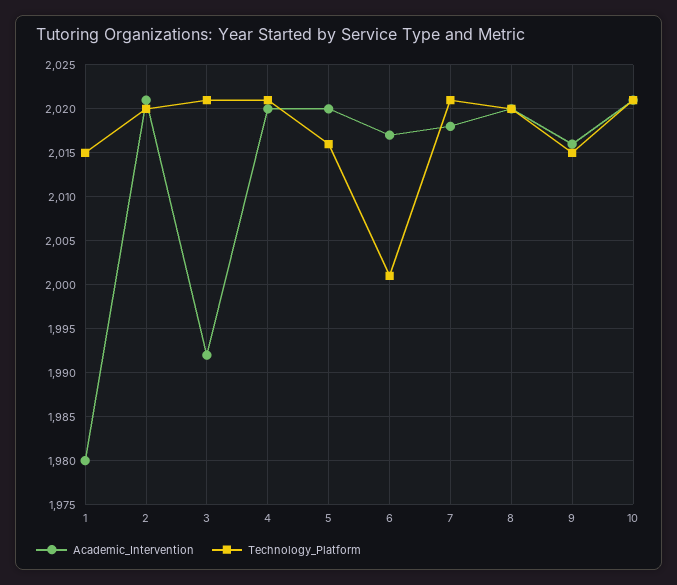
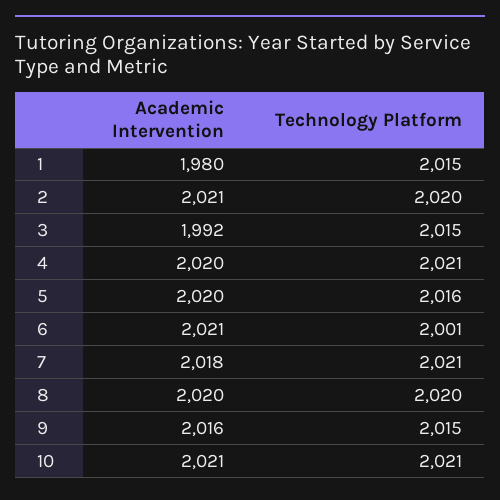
  {
    "Academic_Intervention": {
      "1": 1980,
      "2": 2021,
      "3": 1992,
      "4": 2020,
      "5": 2020,
-     "6": 2017,
+     "6": 2021,
      "7": 2018,
      "8": 2020,
      "9": 2016,
      "10": 2021
    },
    "Technology_Platform": {
      "1": 2015,
      "2": 2020,
-     "3": 2021,
+     "3": 2015,
      "4": 2021,
      "5": 2016,
      "6": 2001,
      "7": 2021,
      "8": 2020,
      "9": 2015,
      "10": 2021
    }
  }

